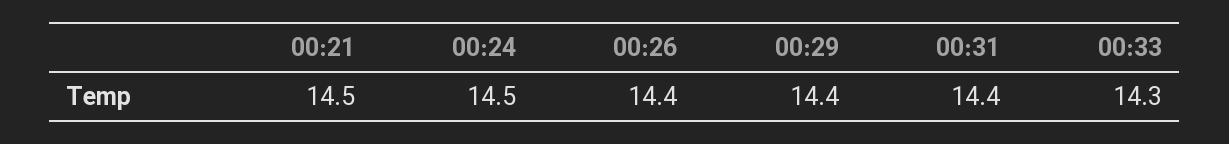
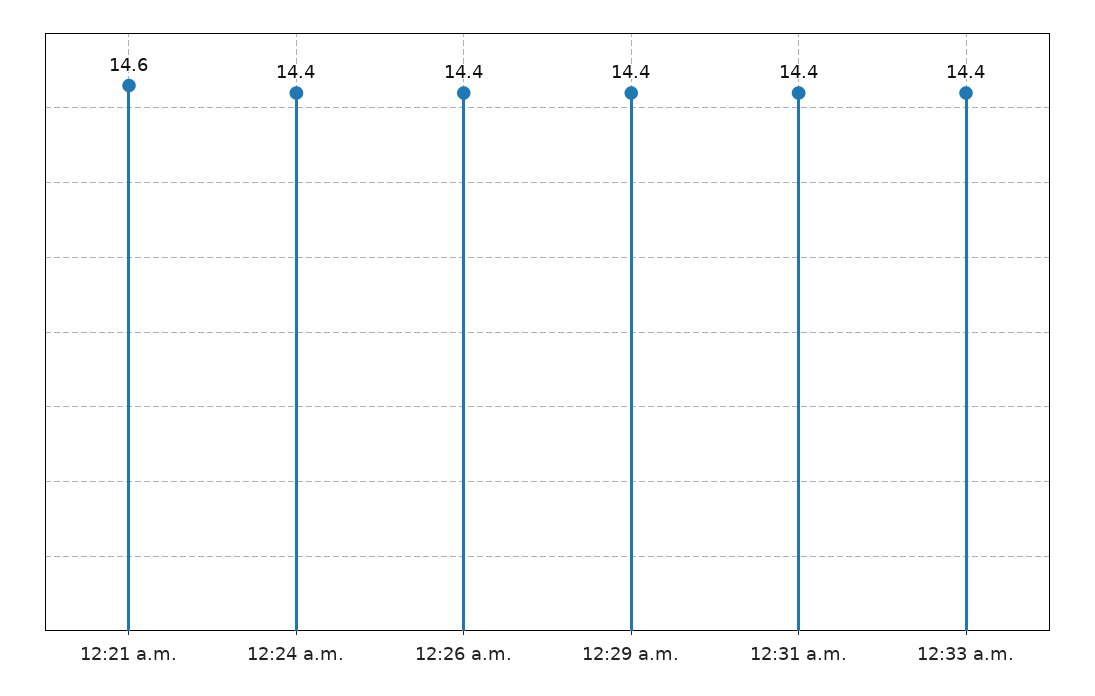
  {
-   "00:21": 14.5,
+   "00:21": 14.6,
-   "00:24": 14.5,
+   "00:24": 14.4,
    "00:26": 14.4,
    "00:29": 14.4,
    "00:31": 14.4,
-   "00:33": 14.3
+   "00:33": 14.4
  }

